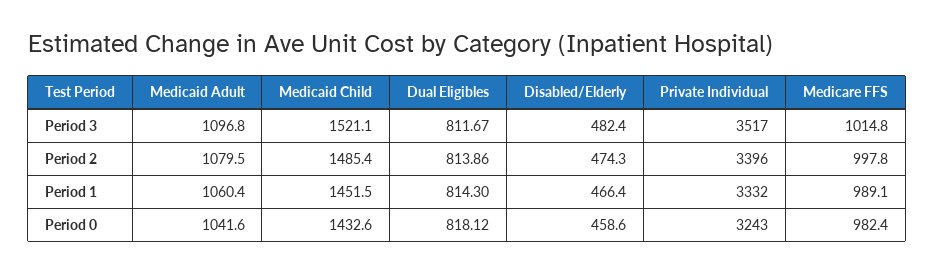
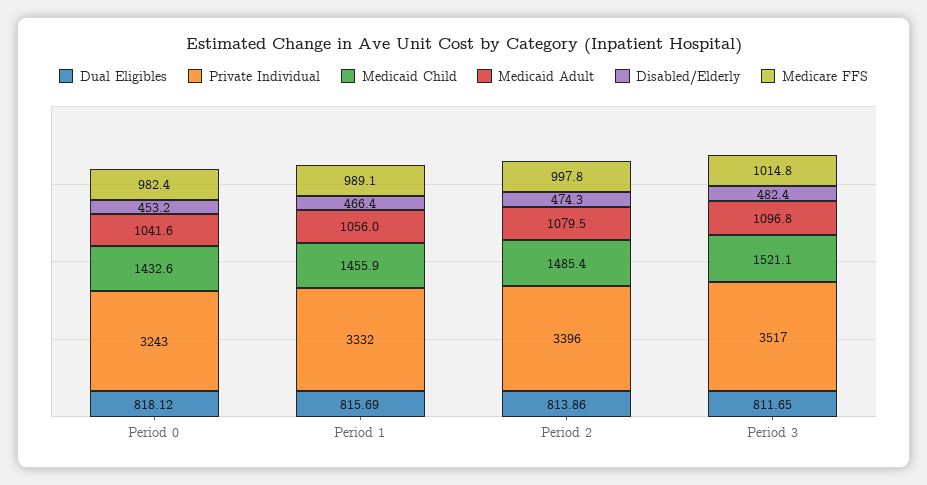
  {
    "Medicaid Adult": {
      "Period 3": 1096.8,
      "Period 2": 1079.5,
-     "Period 1": 1060.4,
+     "Period 1": 1056,
      "Period 0": 1041.6
    },
    "Medicaid Child": {
      "Period 3": 1521.1,
      "Period 2": 1485.4,
-     "Period 1": 1451.5,
+     "Period 1": 1455.9,
      "Period 0": 1432.6
    },
    "Dual Eligibles": {
-     "Period 3": 811.67,
+     "Period 3": 811.65,
      "Period 2": 813.86,
-     "Period 1": 814.3,
+     "Period 1": 815.69,
      "Period 0": 818.12
    },
    "Disabled/Elderly": {
      "Period 3": 482.4,
      "Period 2": 474.3,
      "Period 1": 466.4,
-     "Period 0": 458.6
+     "Period 0": 453.2
    },
    "Private Individual": {
      "Period 3": 3517,
      "Period 2": 3396,
      "Period 1": 3332,
      "Period 0": 3243
    },
    "Medicare FFS": {
      "Period 3": 1014.8,
      "Period 2": 997.8,
      "Period 1": 989.1,
      "Period 0": 982.4
    }
  }

